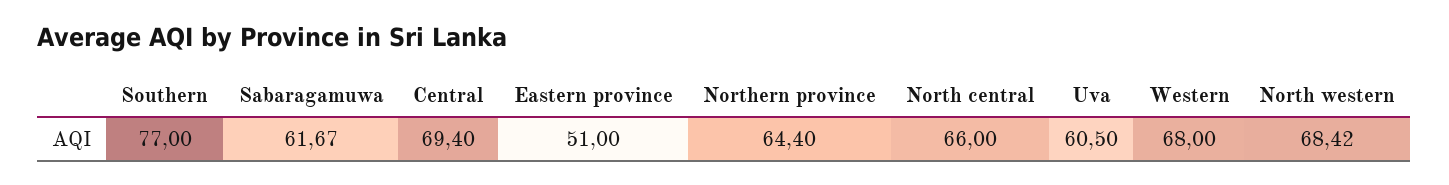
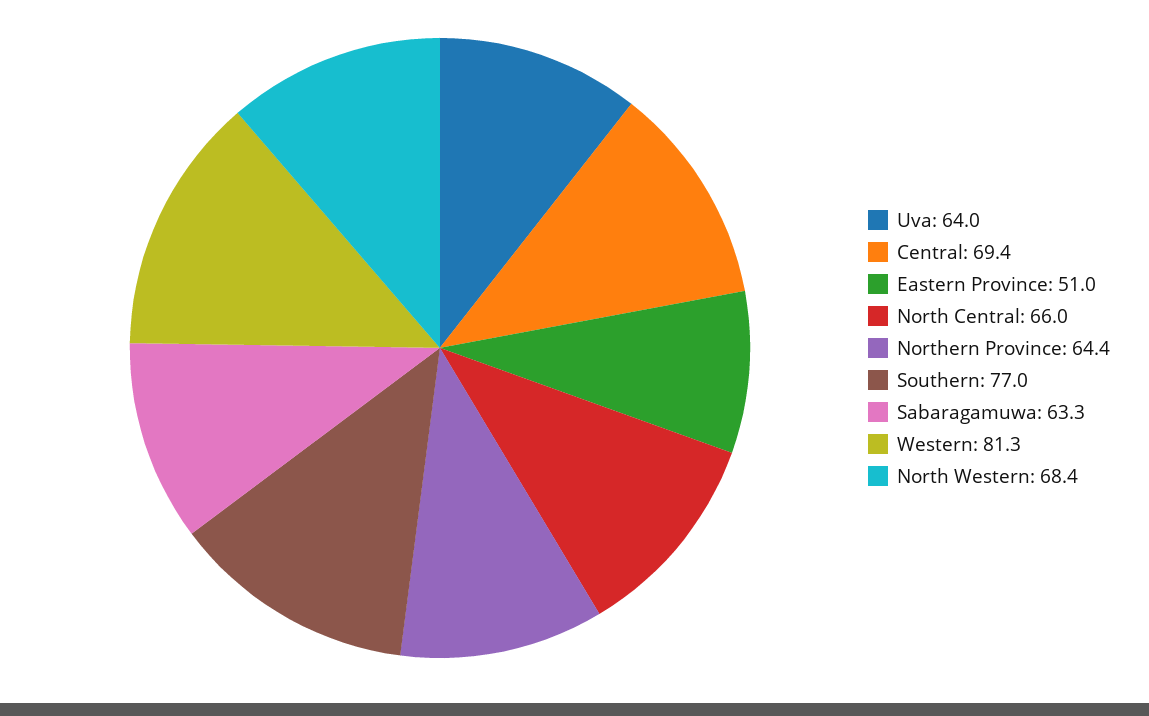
  {
    "Southern": 77,
-   "Sabaragamuwa": 61.67,
+   "Sabaragamuwa": 63.3,
    "Central": 69.4,
    "Eastern province": 51,
    "Northern province": 64.4,
    "North central": 66,
-   "Uva": 60.5,
+   "Uva": 64,
-   "Western": 68,
+   "Western": 81.3,
    "North western": 68.42
  }

